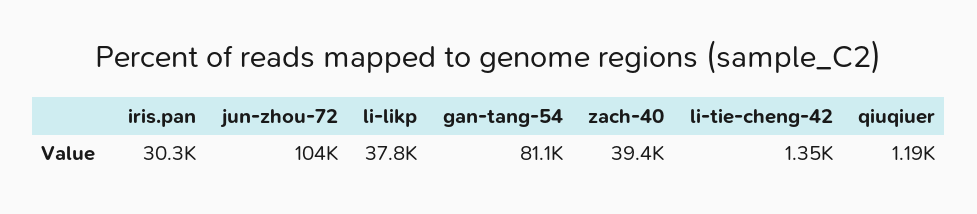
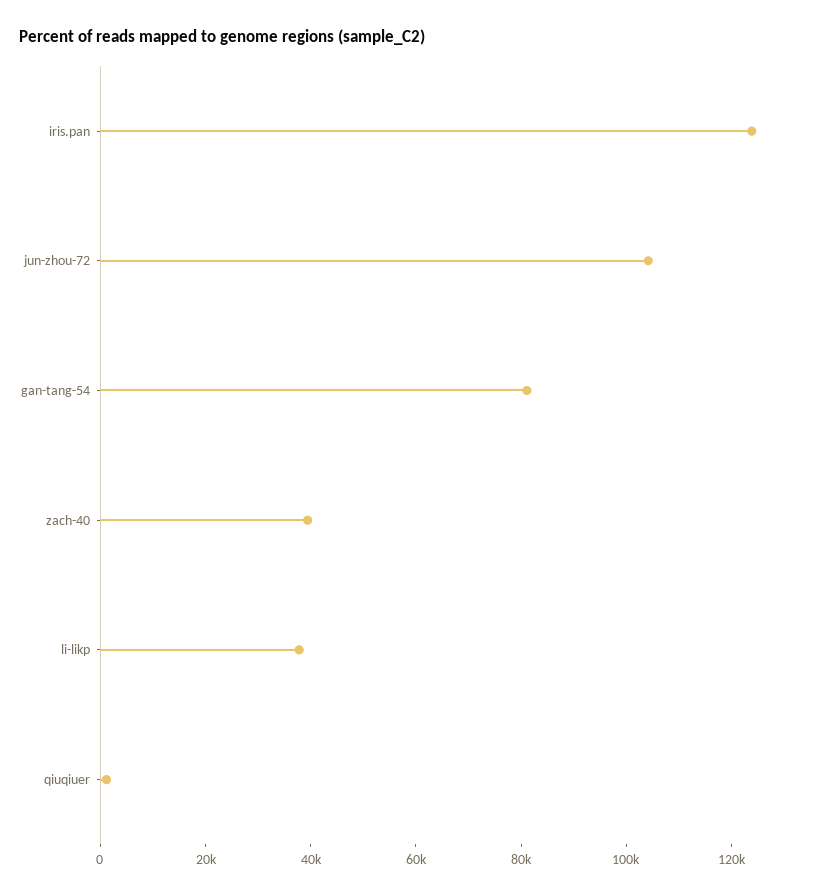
  {
-   "iris.pan": 30300,
+   "iris.pan": 125000,
    "jun-zhou-72": 104000,
    "li-likp": 37800,
    "gan-tang-54": 81100,
    "zach-40": 39400,
-   "li-tie-cheng-42": 1350,
    "qiuqiuer": 1190
  }

